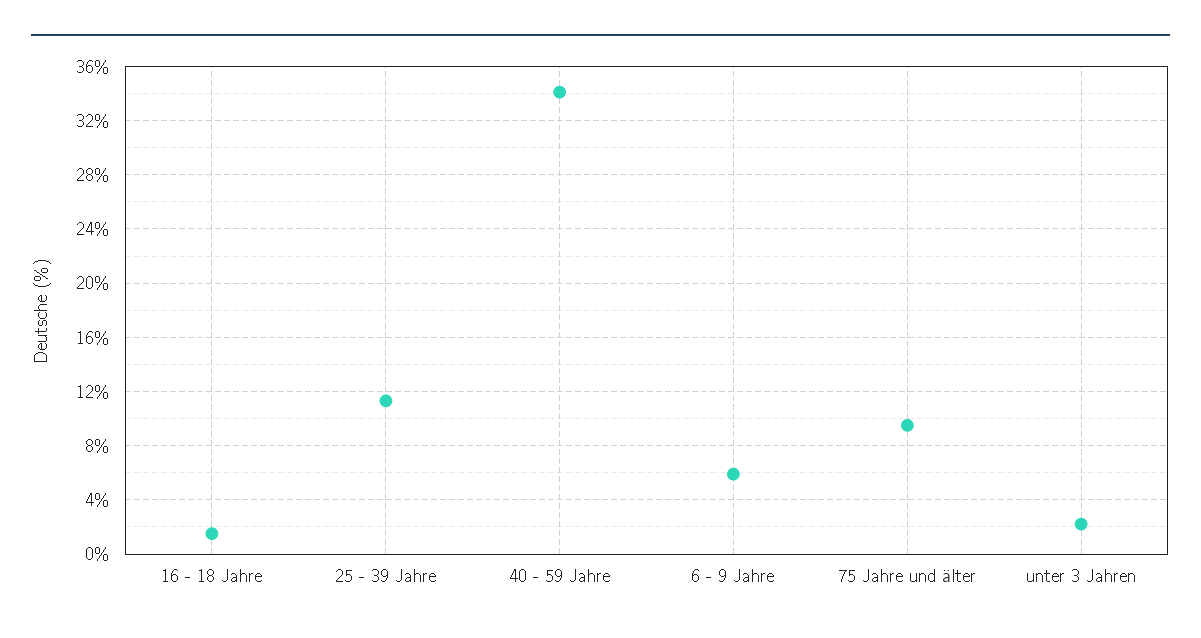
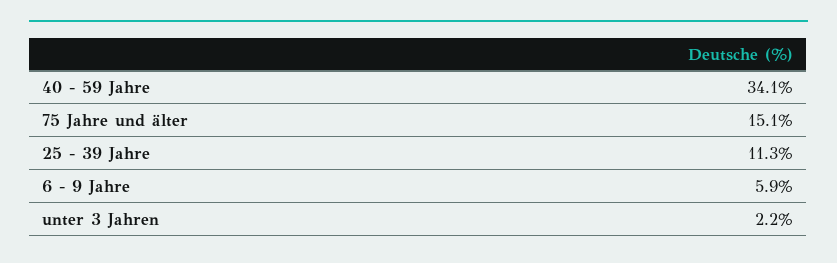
  {
-   "16 - 18 Jahre": 1.5,
    "25 - 39 Jahre": 11.3,
    "40 - 59 Jahre": 34.1,
    "6 - 9 Jahre": 5.9,
-   "75 Jahre und älter": 9.5,
+   "75 Jahre und älter": 15.1,
    "unter 3 Jahren": 2.2
  }

